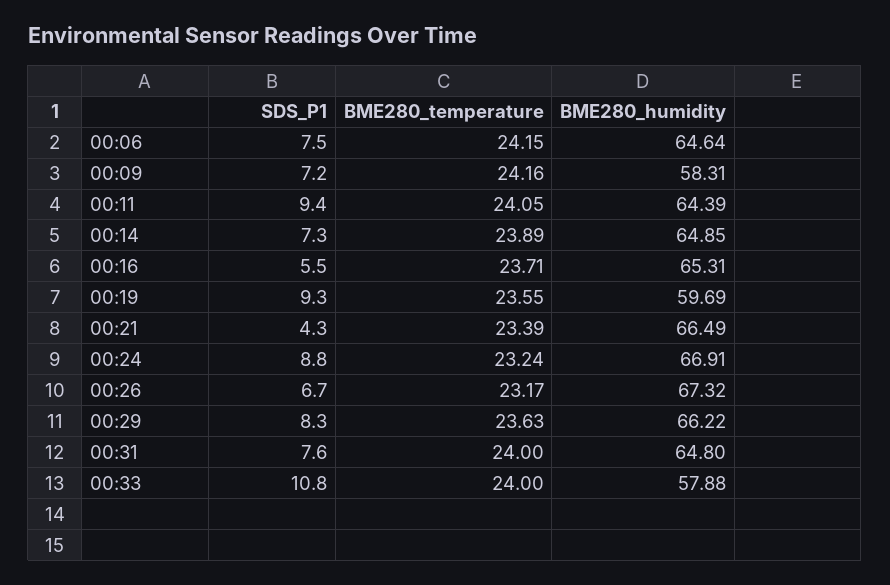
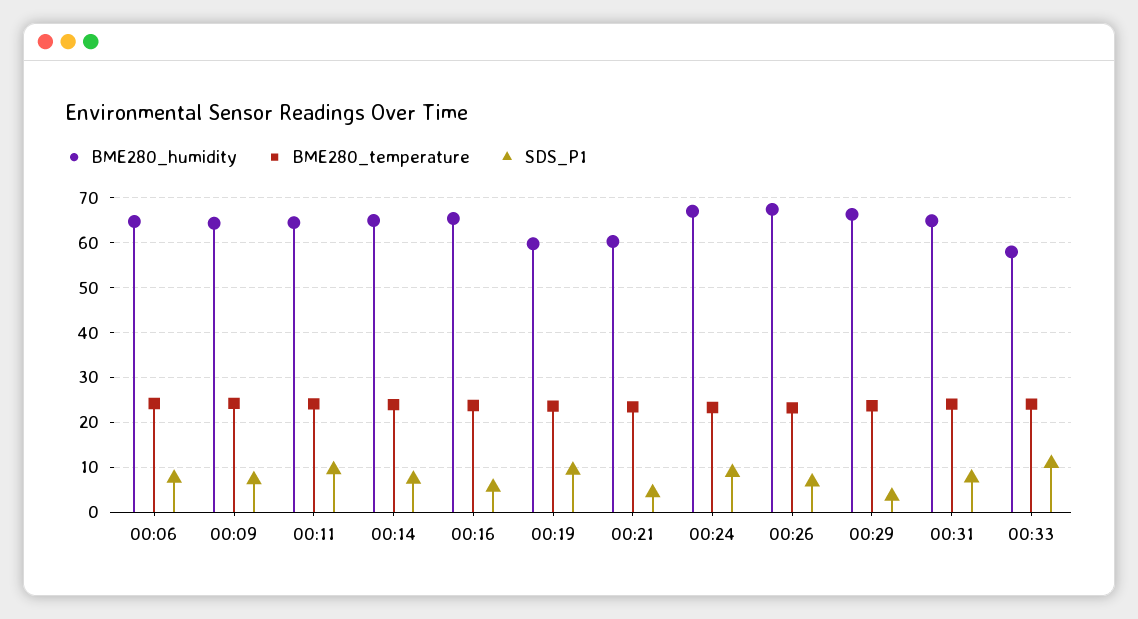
  {
    "SDS_P1": {
      "00:06": 7.5,
      "00:09": 7.2,
      "00:11": 9.4,
      "00:14": 7.3,
      "00:16": 5.5,
      "00:19": 9.3,
      "00:21": 4.3,
      "00:24": 8.8,
      "00:26": 6.7,
-     "00:29": 8.3,
+     "00:29": 4,
      "00:31": 7.6,
      "00:33": 10.8
    },
    "BME280_temperature": {
      "00:06": 24.15,
      "00:09": 24.16,
      "00:11": 24.05,
      "00:14": 23.89,
      "00:16": 23.71,
      "00:19": 23.55,
      "00:21": 23.39,
      "00:24": 23.24,
      "00:26": 23.17,
      "00:29": 23.63,
      "00:31": 24,
      "00:33": 24
    },
    "BME280_humidity": {
      "00:06": 64.64,
-     "00:09": 58.31,
+     "00:09": 64,
      "00:11": 64.39,
      "00:14": 64.85,
      "00:16": 65.31,
      "00:19": 59.69,
-     "00:21": 66.49,
+     "00:21": 60,
      "00:24": 66.91,
      "00:26": 67.32,
      "00:29": 66.22,
      "00:31": 64.8,
      "00:33": 57.88
    }
  }

